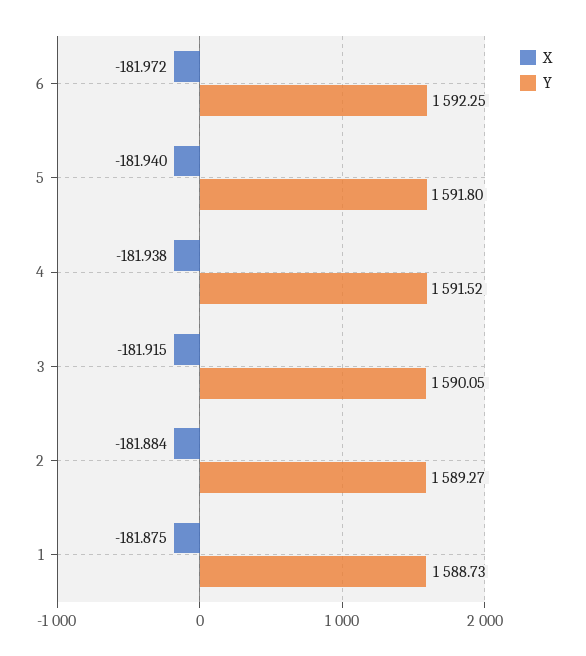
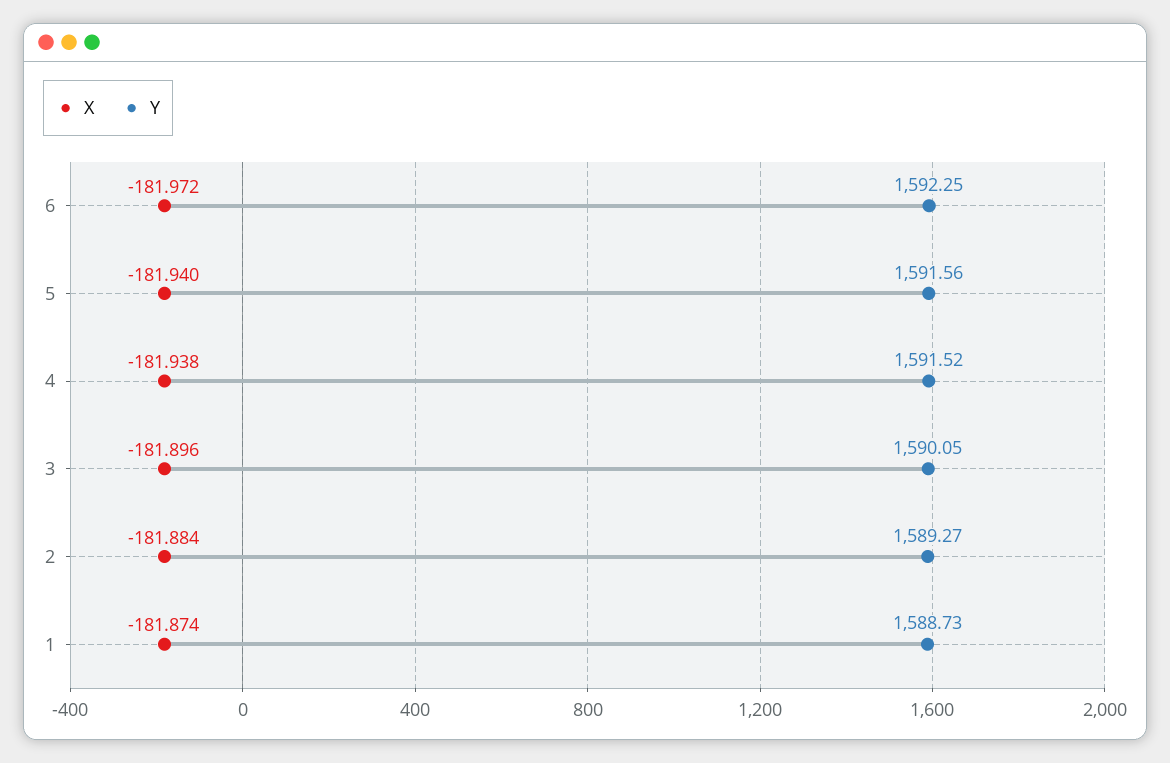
  {
    "X": {
      "6": -181.972,
      "5": -181.94,
      "4": -181.938,
-     "3": -181.915,
+     "3": -181.896,
      "2": -181.884,
-     "1": -181.875
+     "1": -181.874
    },
    "Y": {
      "6": 1592.25,
-     "5": 1591.8,
+     "5": 1591.56,
      "4": 1591.52,
      "3": 1590.05,
      "2": 1589.27,
      "1": 1588.73
    }
  }

